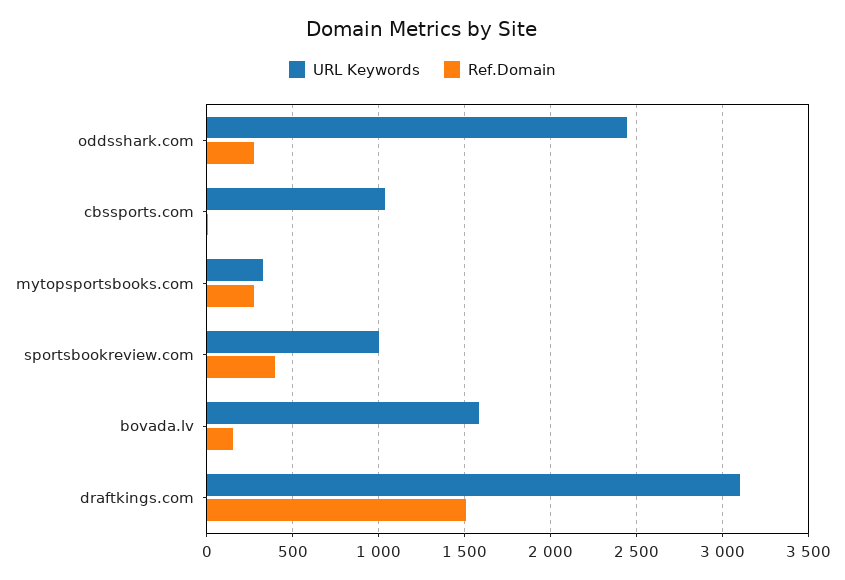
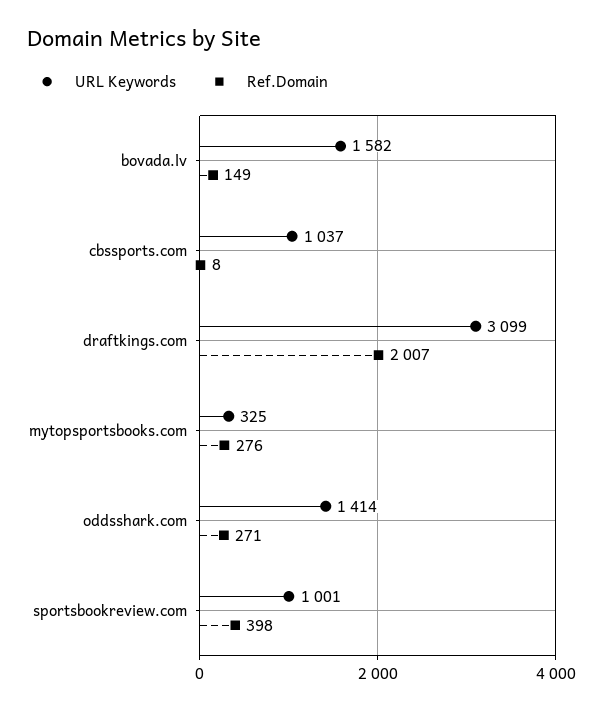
  {
    "URL Keywords": {
-     "oddsshark.com": 2450,
+     "oddsshark.com": 1414,
      "cbssports.com": 1037,
      "mytopsportsbooks.com": 325,
      "sportsbookreview.com": 1001,
      "bovada.lv": 1582,
      "draftkings.com": 3099
    },
    "Ref.Domain": {
      "oddsshark.com": 271,
      "cbssports.com": 8,
      "mytopsportsbooks.com": 276,
      "sportsbookreview.com": 398,
      "bovada.lv": 149,
-     "draftkings.com": 1500
+     "draftkings.com": 2007
    }
  }

